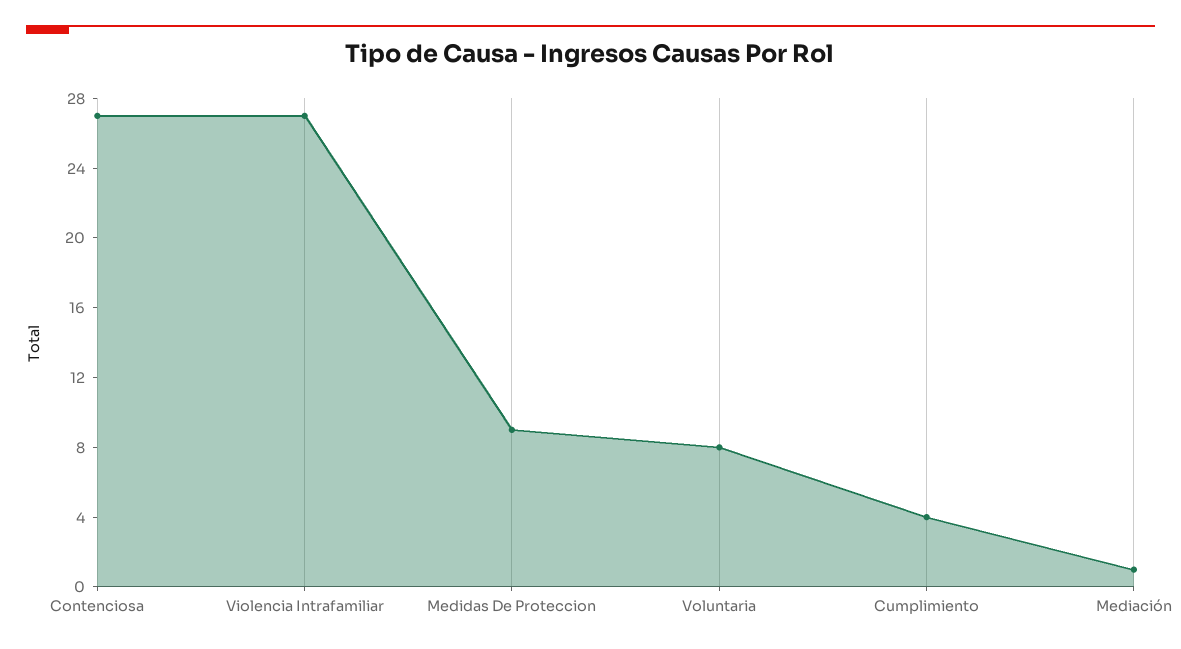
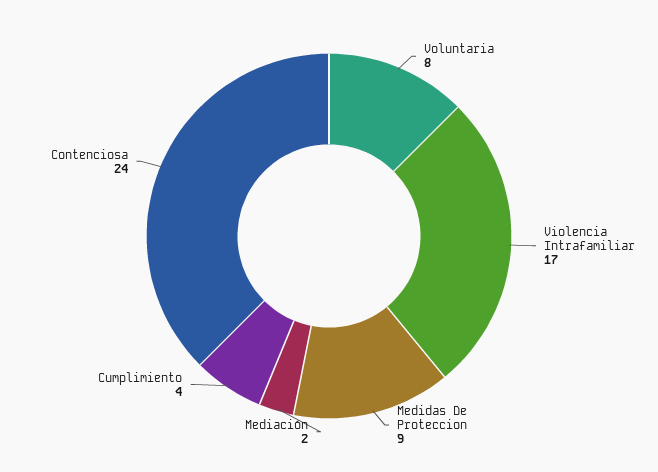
  {
-   "Contenciosa": 27,
+   "Contenciosa": 24,
-   "Violencia Intrafamiliar": 27,
+   "Violencia Intrafamiliar": 17,
    "Medidas De Proteccion": 9,
    "Voluntaria": 8,
    "Cumplimiento": 4,
-   "Mediación": 1
+   "Mediación": 2
  }

